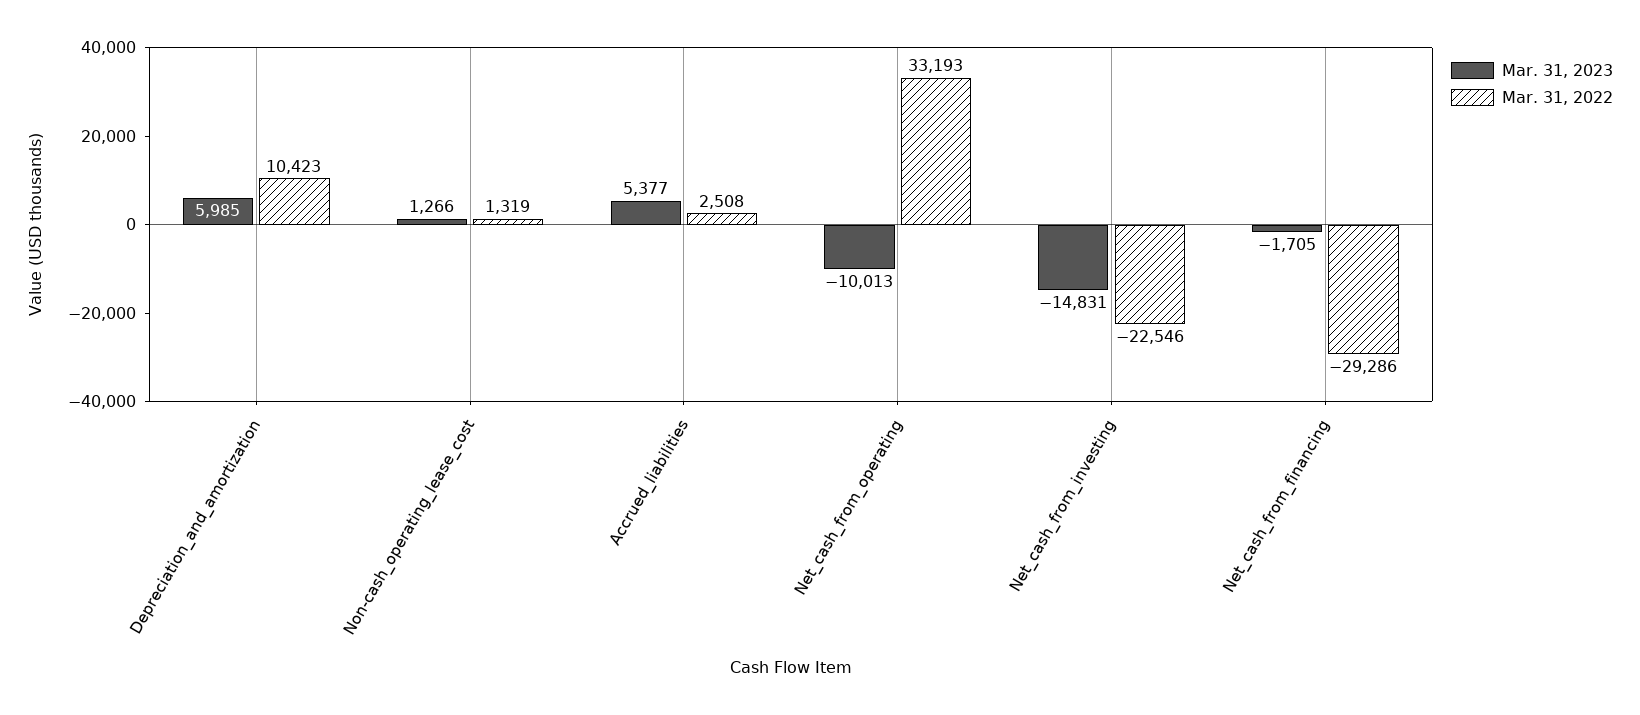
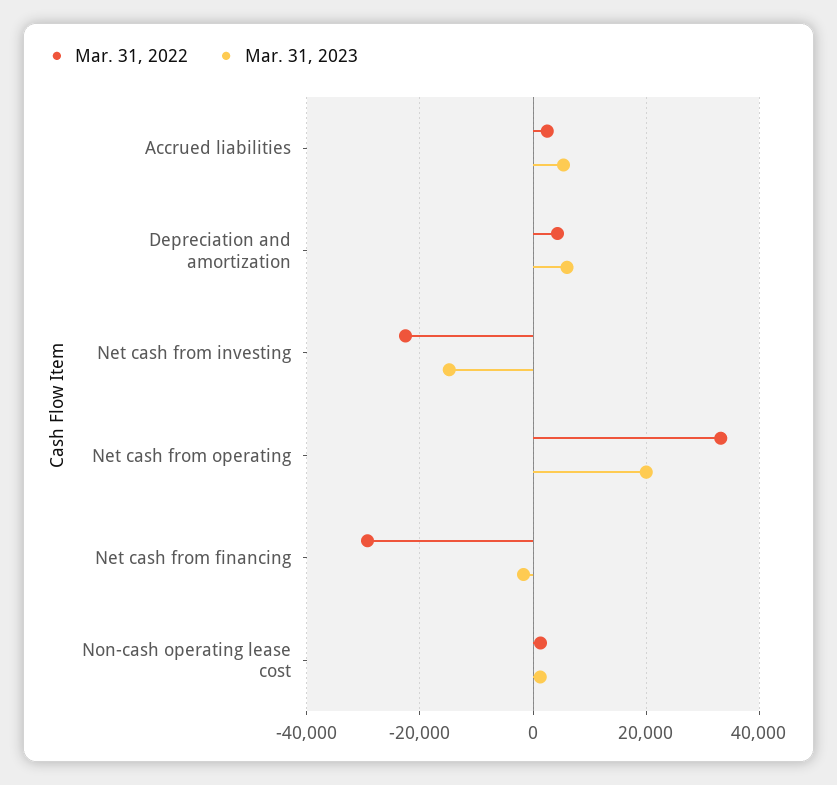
  {
    "Mar. 31, 2023": {
      "Depreciation_and_amortization": 5985,
      "Non-cash_operating_lease_cost": 1266,
      "Accrued_liabilities": 5377,
-     "Net_cash_from_operating": -10013,
+     "Net_cash_from_operating": 20000,
      "Net_cash_from_investing": -14831,
      "Net_cash_from_financing": -1705
    },
    "Mar. 31, 2022": {
-     "Depreciation_and_amortization": 10423,
+     "Depreciation_and_amortization": 4000,
      "Non-cash_operating_lease_cost": 1319,
      "Accrued_liabilities": 2508,
      "Net_cash_from_operating": 33193,
      "Net_cash_from_investing": -22546,
      "Net_cash_from_financing": -29286
    }
  }

